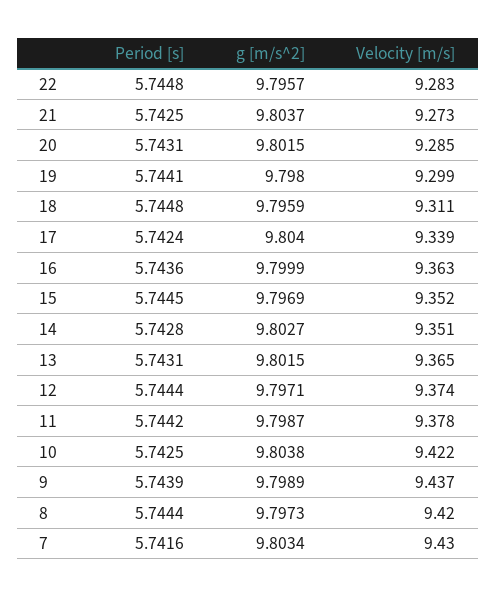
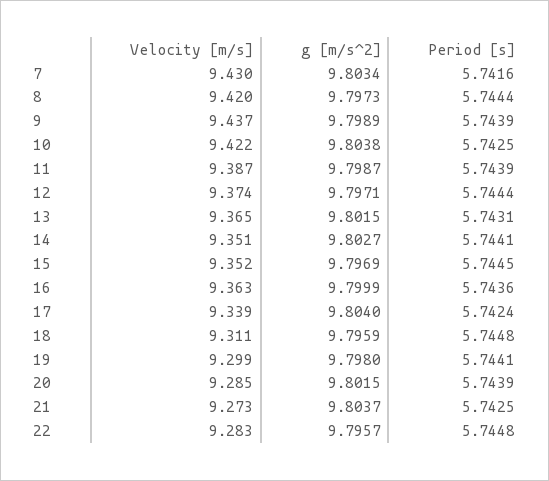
  {
    "Period [s]": {
      "22": 5.7448,
      "21": 5.7425,
-     "20": 5.7431,
+     "20": 5.7439,
      "19": 5.7441,
      "18": 5.7448,
      "17": 5.7424,
      "16": 5.7436,
      "15": 5.7445,
-     "14": 5.7428,
+     "14": 5.7441,
      "13": 5.7431,
      "12": 5.7444,
-     "11": 5.7442,
+     "11": 5.7439,
      "10": 5.7425,
      "9": 5.7439,
      "8": 5.7444,
      "7": 5.7416
    },
    "g [m/s^2]": {
      "22": 9.7957,
      "21": 9.8037,
      "20": 9.8015,
      "19": 9.798,
      "18": 9.7959,
      "17": 9.804,
      "16": 9.7999,
      "15": 9.7969,
      "14": 9.8027,
      "13": 9.8015,
      "12": 9.7971,
      "11": 9.7987,
      "10": 9.8038,
      "9": 9.7989,
      "8": 9.7973,
      "7": 9.8034
    },
    "Velocity [m/s]": {
      "22": 9.283,
      "21": 9.273,
      "20": 9.285,
      "19": 9.299,
      "18": 9.311,
      "17": 9.339,
      "16": 9.363,
      "15": 9.352,
      "14": 9.351,
      "13": 9.365,
      "12": 9.374,
-     "11": 9.378,
+     "11": 9.387,
      "10": 9.422,
      "9": 9.437,
      "8": 9.42,
      "7": 9.43
    }
  }

